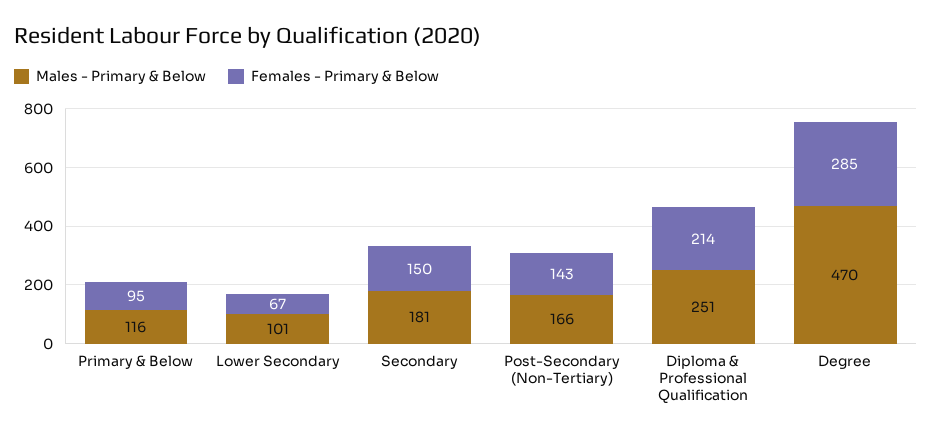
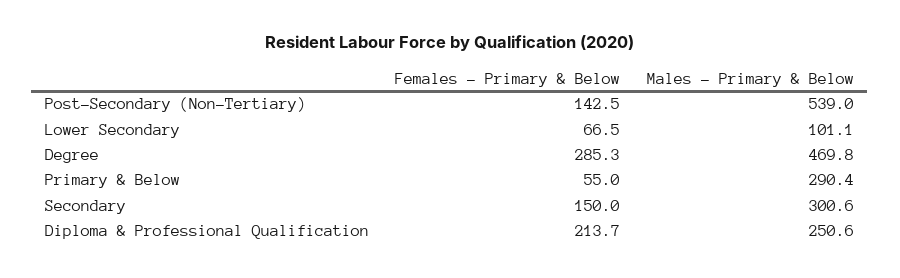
  {
    "Males - Primary & Below": {
-     "Primary & Below": 116,
+     "Primary & Below": 290.4,
      "Lower Secondary": 101.1,
-     "Secondary": 181,
+     "Secondary": 300.6,
-     "Post-Secondary (Non-Tertiary)": 166,
+     "Post-Secondary (Non-Tertiary)": 539,
      "Diploma & Professional Qualification": 250.6,
      "Degree": 469.8
    },
    "Females - Primary & Below": {
-     "Primary & Below": 95,
+     "Primary & Below": 55,
      "Lower Secondary": 66.5,
      "Secondary": 150,
      "Post-Secondary (Non-Tertiary)": 142.5,
      "Diploma & Professional Qualification": 213.7,
      "Degree": 285.3
    }
  }

